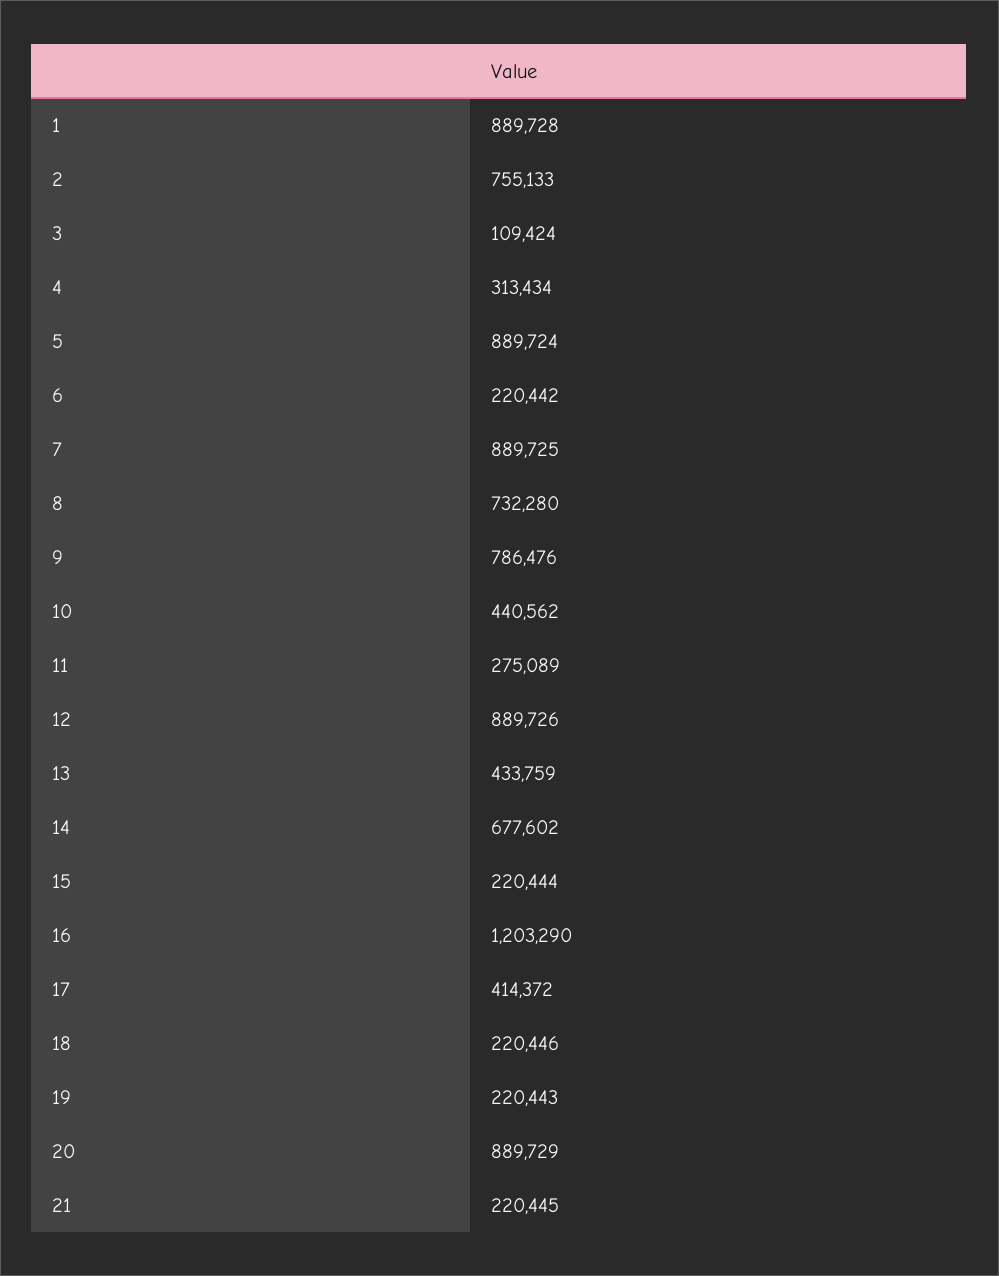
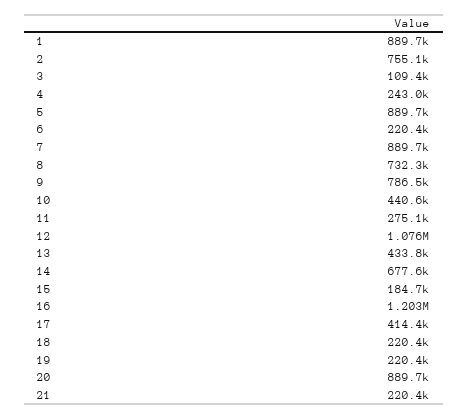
  {
    "1": 889728,
    "2": 755133,
    "3": 109424,
-   "4": 313434,
+   "4": 243000,
    "5": 889724,
    "6": 220442,
    "7": 889725,
    "8": 732280,
    "9": 786476,
    "10": 440562,
    "11": 275089,
-   "12": 889726,
+   "12": 1076000,
    "13": 433759,
    "14": 677602,
-   "15": 220444,
+   "15": 184700,
    "16": 1203290,
    "17": 414372,
    "18": 220446,
    "19": 220443,
    "20": 889729,
    "21": 220445
  }

